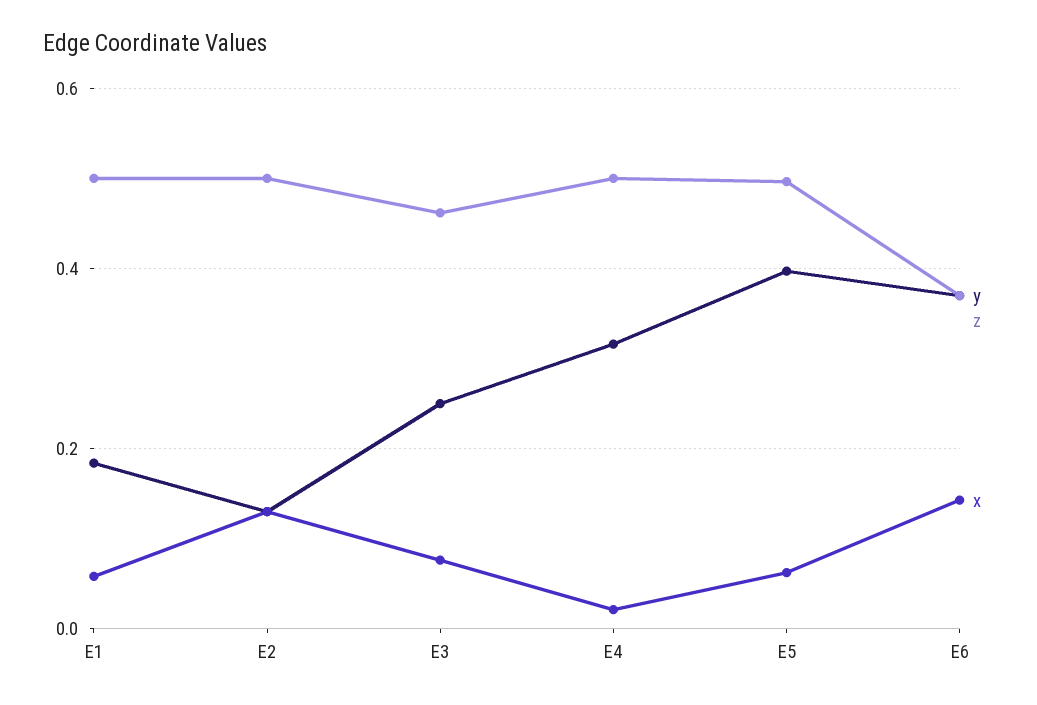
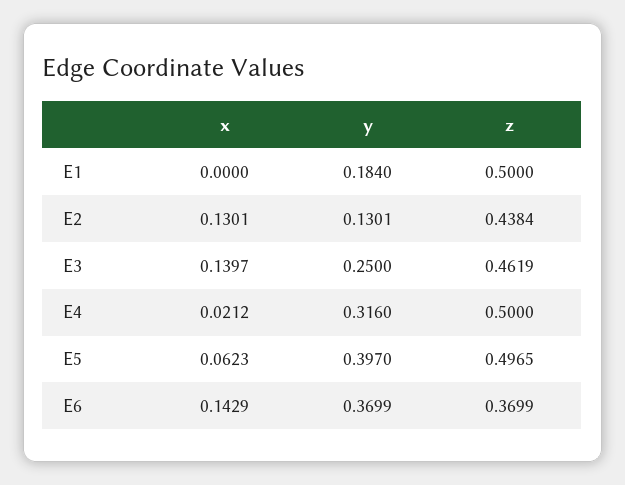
  {
    "y": {
      "E1": 0.184,
      "E2": 0.1301,
      "E3": 0.25,
      "E4": 0.316,
      "E5": 0.397,
      "E6": 0.3699
    },
    "z": {
      "E1": 0.5,
-     "E2": 0.5,
+     "E2": 0.4384,
      "E3": 0.4619,
      "E4": 0.5,
      "E5": 0.4965,
      "E6": 0.3699
    },
    "x": {
-     "E1": 0.06,
+     "E1": 0,
      "E2": 0.1301,
-     "E3": 0.08,
+     "E3": 0.1397,
      "E4": 0.0212,
      "E5": 0.0623,
      "E6": 0.1429
    }
  }

